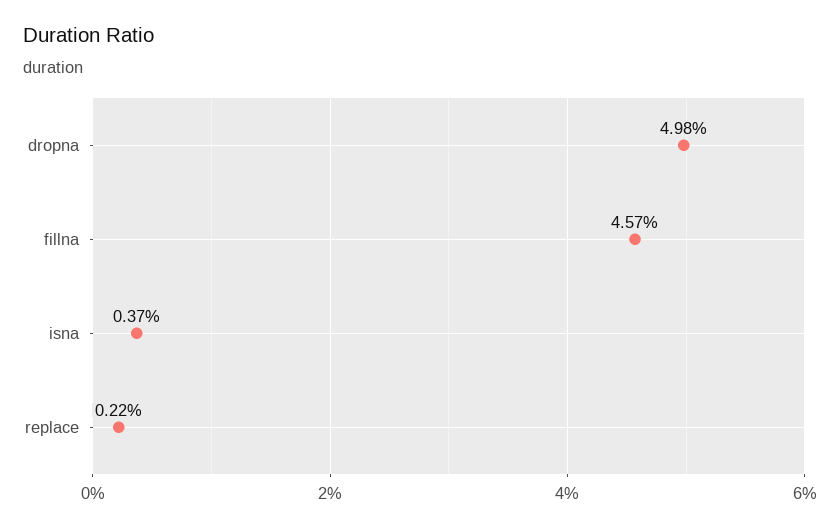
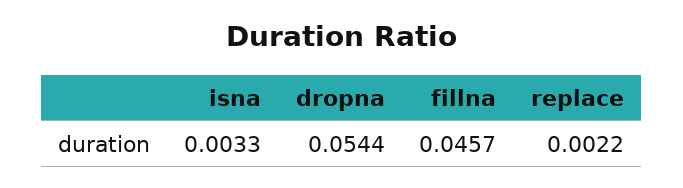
  {
-   "dropna": 0.0498,
+   "dropna": 0.0544,
    "fillna": 0.0457,
-   "isna": 0.0037,
+   "isna": 0.0033,
    "replace": 0.0022
  }

